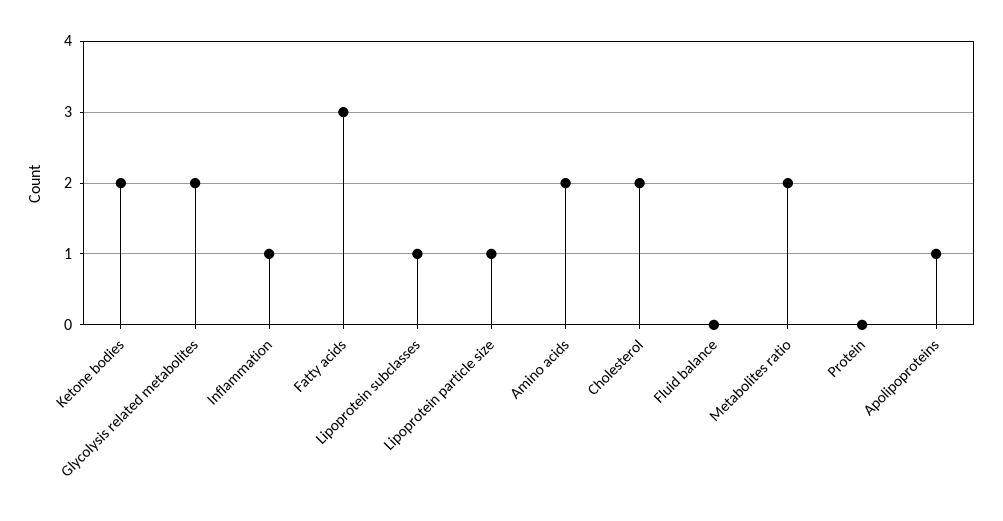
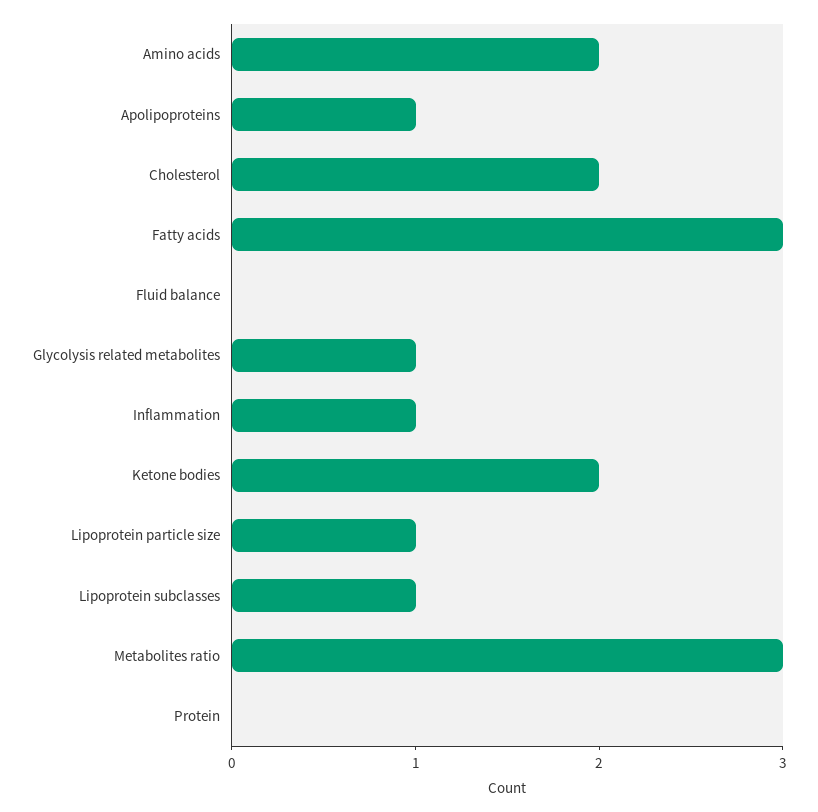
  {
    "Ketone bodies": 2,
-   "Glycolysis related metabolites": 2,
+   "Glycolysis related metabolites": 1,
    "Inflammation": 1,
    "Fatty acids": 3,
    "Lipoprotein subclasses": 1,
    "Lipoprotein particle size": 1,
    "Amino acids": 2,
    "Cholesterol": 2,
    "Fluid balance": 0,
-   "Metabolites ratio": 2,
+   "Metabolites ratio": 3,
    "Protein": 0,
    "Apolipoproteins": 1
  }

